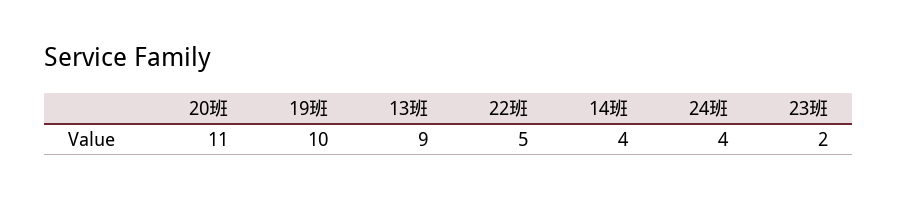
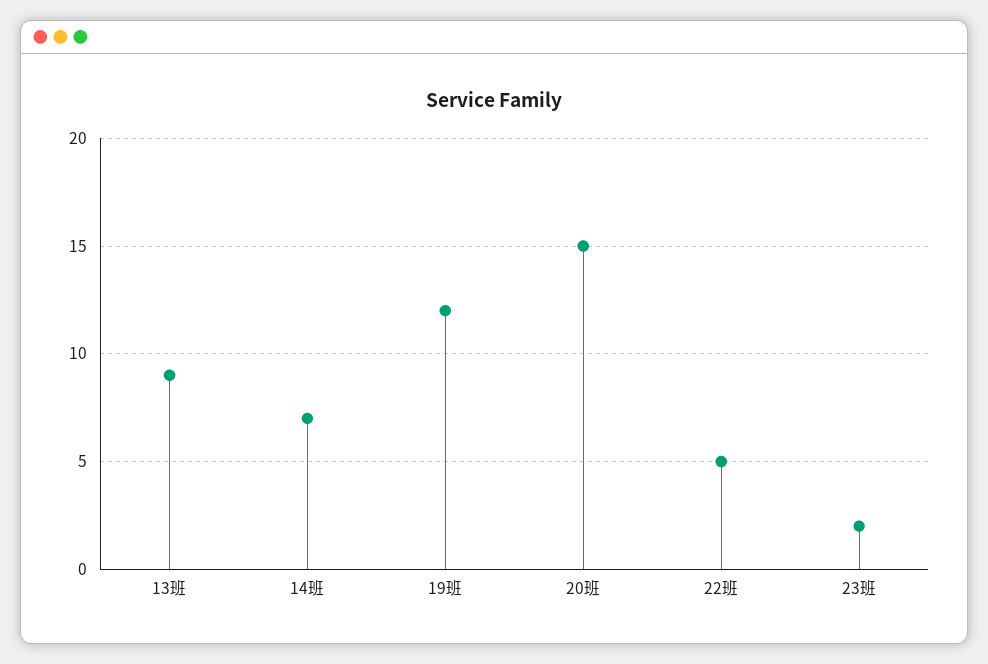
  {
-   "20班": 11,
+   "20班": 15,
-   "19班": 10,
+   "19班": 12,
    "13班": 9,
    "22班": 5,
-   "14班": 4,
+   "14班": 7,
-   "24班": 4,
    "23班": 2
  }

